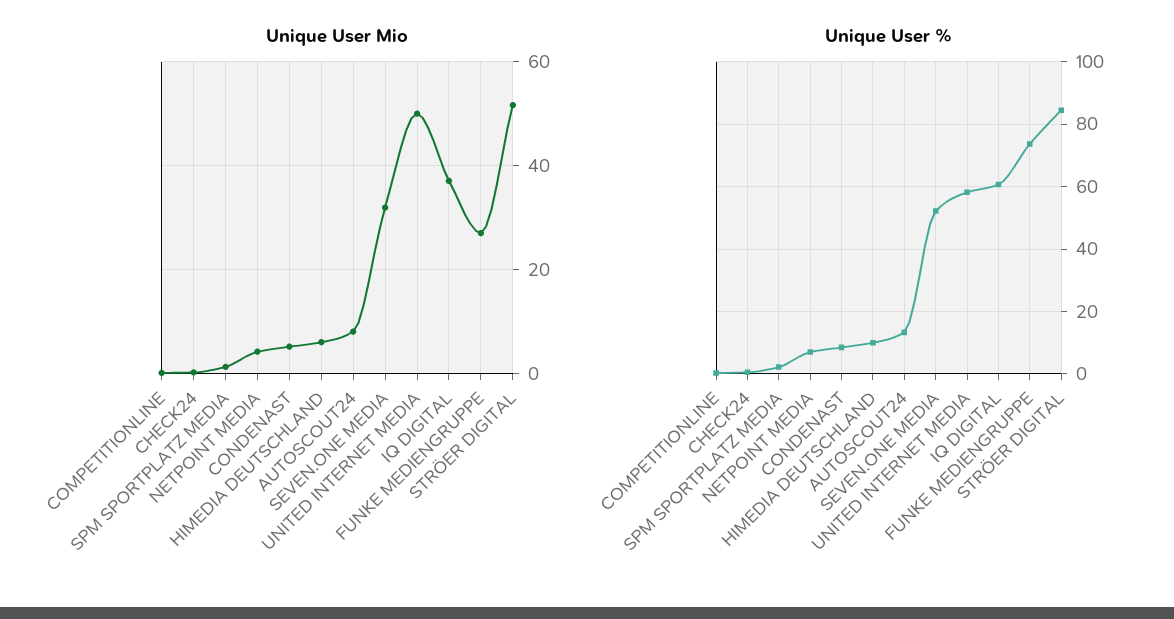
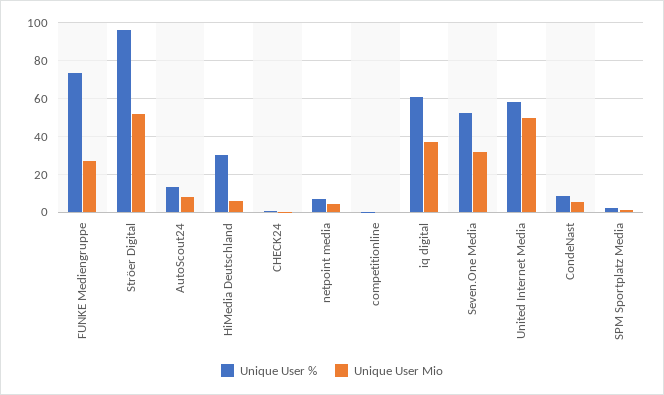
  {
    "Unique User Mio": {
      "COMPETITIONLINE": 0,
      "CHECK24": 0,
      "SPM SPORTPLATZ MEDIA": 2,
      "NETPOINT MEDIA": 4,
      "CONDENAST": 6,
      "HIMEDIA DEUTSCHLAND": 6,
      "AUTOSCOUT24": 8,
      "SEVEN.ONE MEDIA": 32,
      "UNITED INTERNET MEDIA": 50,
      "IQ DIGITAL": 38,
      "FUNKE MEDIENGRUPPE": 28,
      "STRÖER DIGITAL": 52
    },
    "Unique User %": {
      "COMPETITIONLINE": 0,
      "CHECK24": 0,
      "SPM SPORTPLATZ MEDIA": 2,
      "NETPOINT MEDIA": 8,
      "CONDENAST": 8,
-     "HIMEDIA DEUTSCHLAND": 10,
+     "HIMEDIA DEUTSCHLAND": 30,
      "AUTOSCOUT24": 14,
      "SEVEN.ONE MEDIA": 52,
      "UNITED INTERNET MEDIA": 58,
      "IQ DIGITAL": 60,
      "FUNKE MEDIENGRUPPE": 74,
-     "STRÖER DIGITAL": 84
+     "STRÖER DIGITAL": 95
    }
  }

